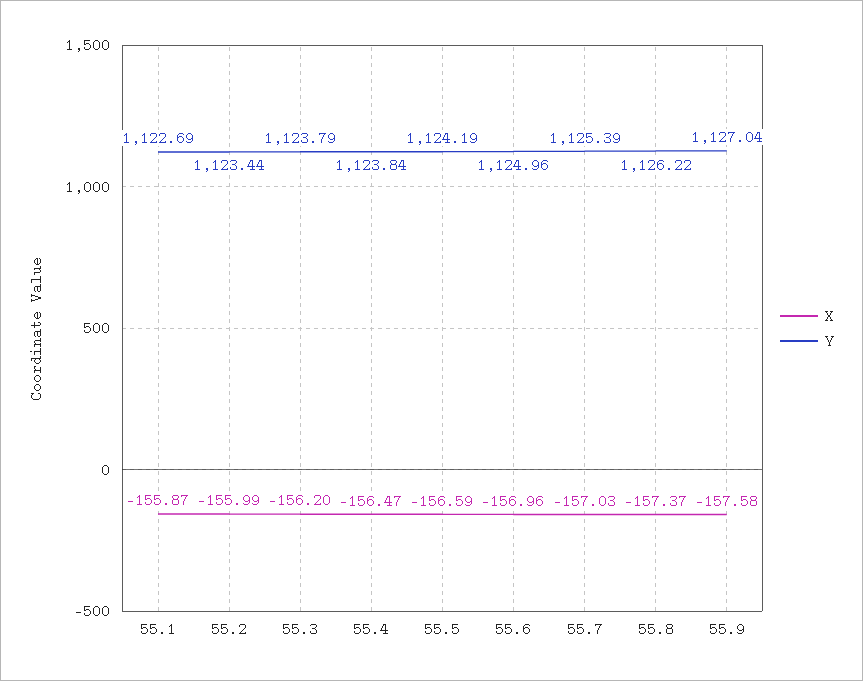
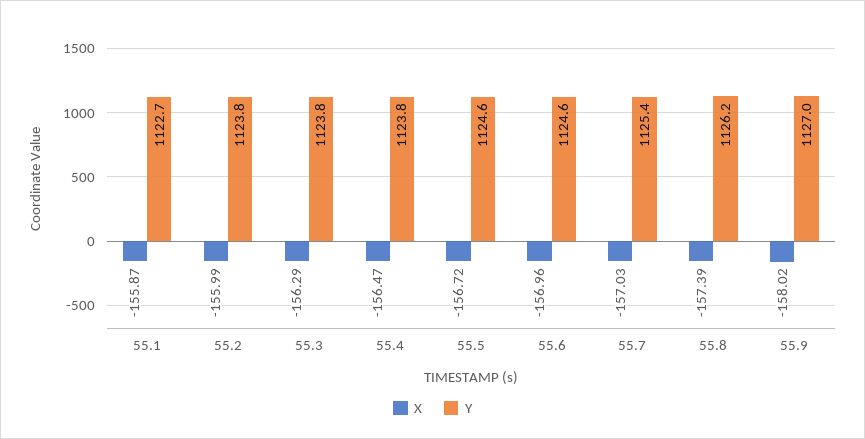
  {
    "X": {
      "55.1": -155.87,
      "55.2": -155.99,
-     "55.3": -156.2,
+     "55.3": -156.29,
      "55.4": -156.47,
-     "55.5": -156.59,
+     "55.5": -156.72,
      "55.6": -156.96,
      "55.7": -157.03,
-     "55.8": -157.37,
+     "55.8": -157.39,
-     "55.9": -157.58
+     "55.9": -158.02
    },
    "Y": {
      "55.1": 1122.69,
-     "55.2": 1123.44,
+     "55.2": 1123.8,
      "55.3": 1123.79,
      "55.4": 1123.84,
-     "55.5": 1124.19,
+     "55.5": 1124.6,
-     "55.6": 1124.96,
+     "55.6": 1124.6,
      "55.7": 1125.39,
      "55.8": 1126.22,
      "55.9": 1127.04
    }
  }

